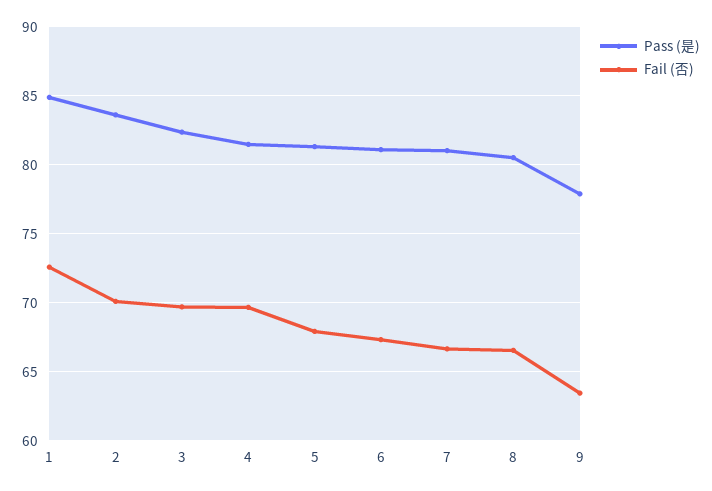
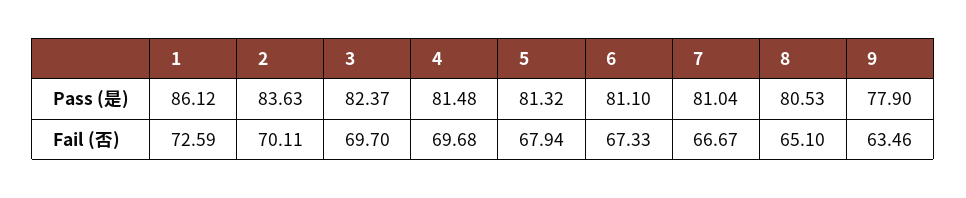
  {
    "Pass (是)": {
-     "1": 85,
+     "1": 86.12,
      "2": 83.63,
      "3": 82.37,
      "4": 81.48,
      "5": 81.32,
      "6": 81.1,
      "7": 81.04,
      "8": 80.53,
      "9": 77.9
    },
    "Fail (否)": {
      "1": 72.59,
      "2": 70.11,
      "3": 69.7,
      "4": 69.68,
      "5": 67.94,
      "6": 67.33,
      "7": 66.67,
-     "8": 66.5,
+     "8": 65.1,
      "9": 63.46
    }
  }

